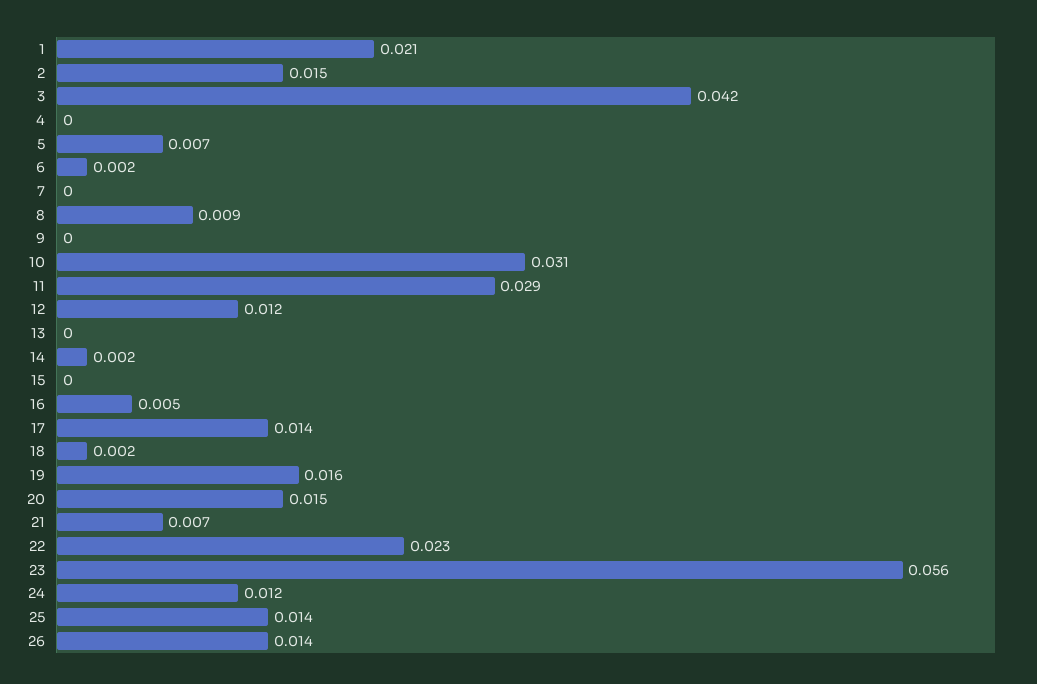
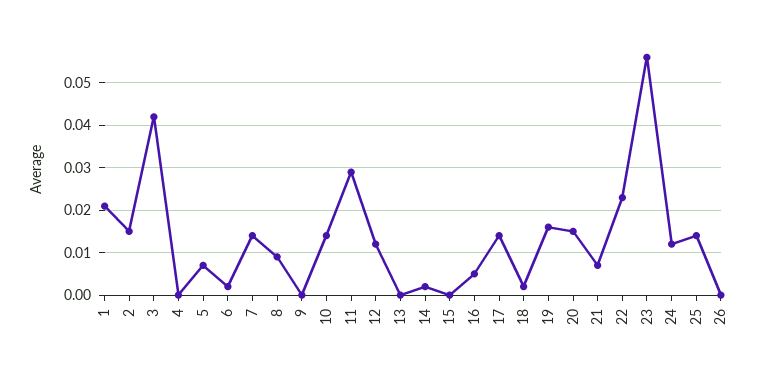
  {
    "1": 0.021,
    "2": 0.015,
    "3": 0.042,
    "4": 0,
    "5": 0.007,
    "6": 0.002,
-   "7": 0,
+   "7": 0.015,
    "8": 0.009,
    "9": 0,
-   "10": 0.031,
+   "10": 0.015,
    "11": 0.029,
    "12": 0.012,
    "13": 0,
    "14": 0.002,
    "15": 0,
    "16": 0.005,
    "17": 0.014,
    "18": 0.002,
    "19": 0.016,
    "20": 0.015,
    "21": 0.007,
    "22": 0.023,
    "23": 0.056,
    "24": 0.012,
    "25": 0.014,
-   "26": 0.014
+   "26": 0
  }

